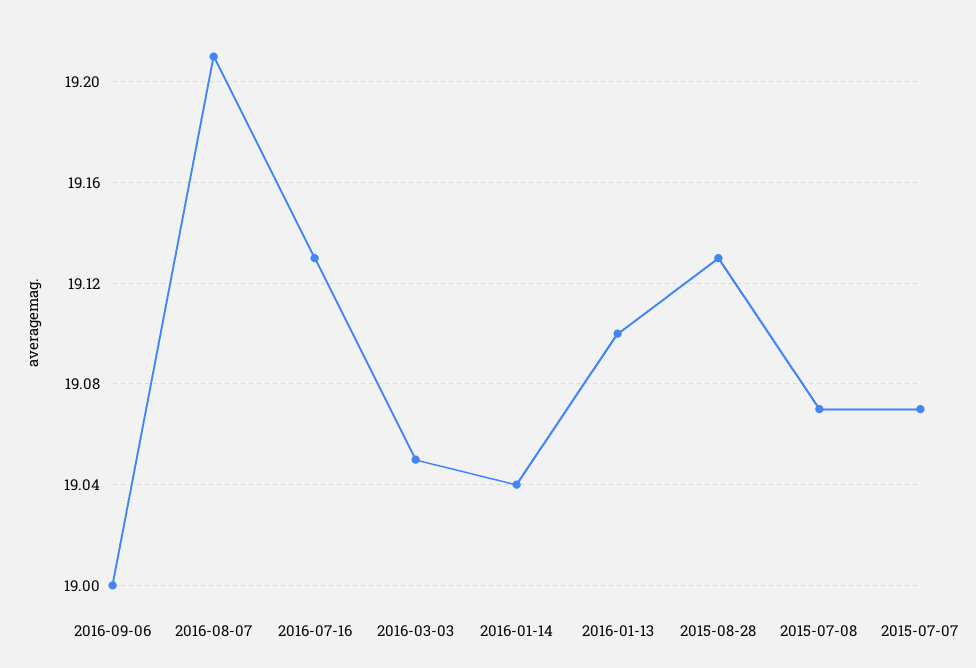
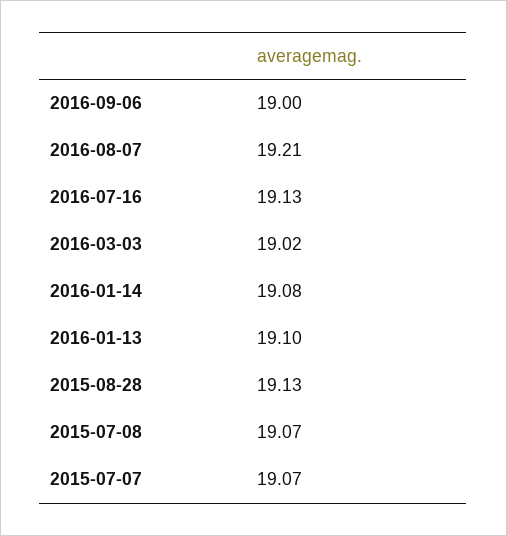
  {
    "2016-09-06": 19,
    "2016-08-07": 19.21,
    "2016-07-16": 19.13,
-   "2016-03-03": 19.05,
+   "2016-03-03": 19.02,
-   "2016-01-14": 19.04,
+   "2016-01-14": 19.08,
    "2016-01-13": 19.1,
    "2015-08-28": 19.13,
    "2015-07-08": 19.07,
    "2015-07-07": 19.07
  }

